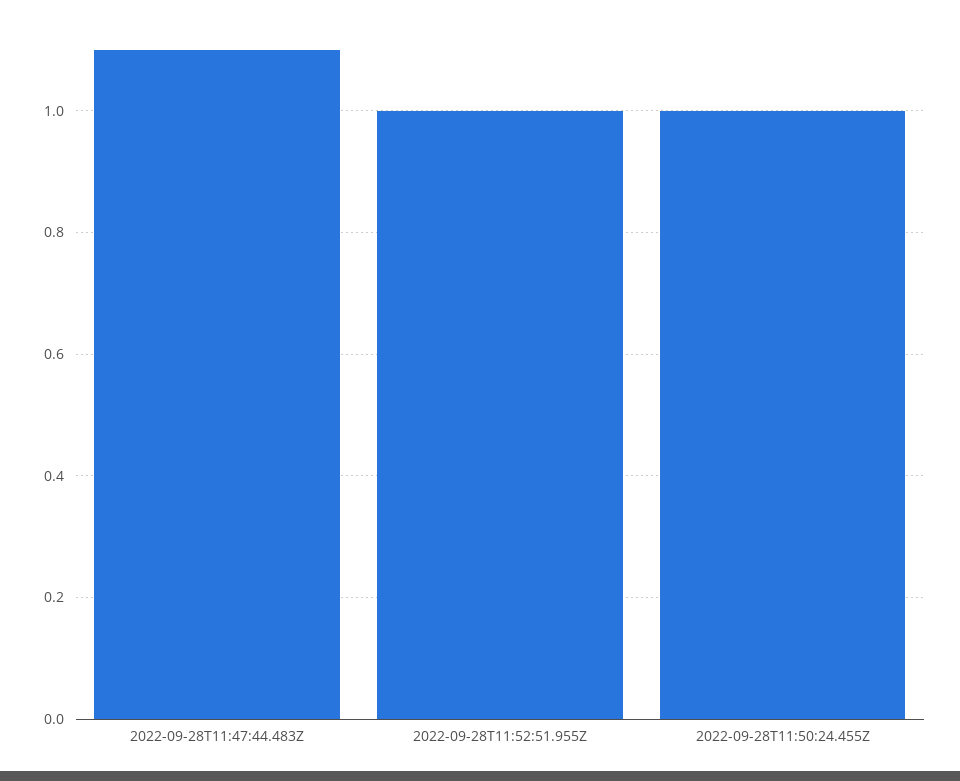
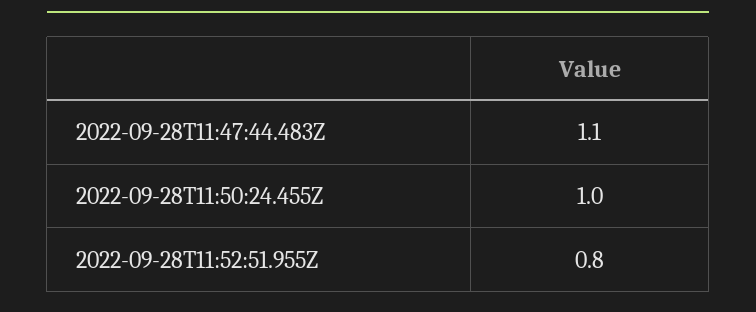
  {
    "2022-09-28T11:47:44.483Z": 1.1,
-   "2022-09-28T11:52:51.955Z": 1,
+   "2022-09-28T11:52:51.955Z": 0.8,
    "2022-09-28T11:50:24.455Z": 1
  }

